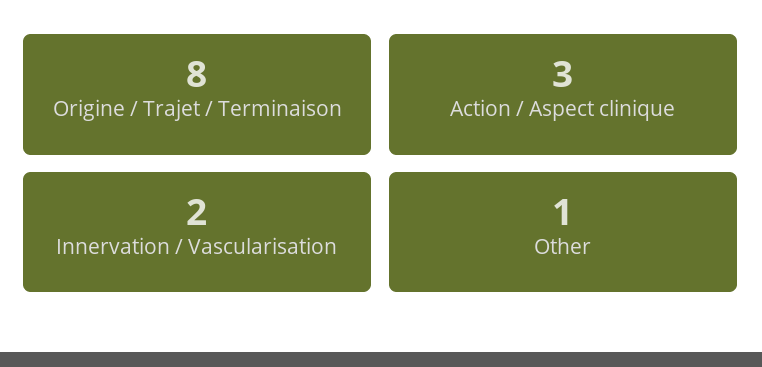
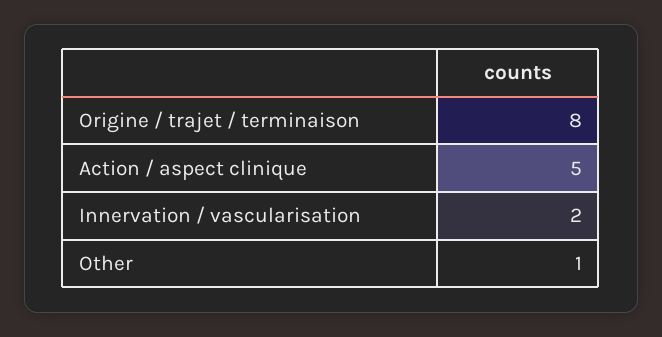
  {
    "Origine / Trajet / Terminaison": 8,
-   "Action / Aspect clinique": 3,
+   "Action / Aspect clinique": 5,
    "Innervation / Vascularisation": 2,
    "Other": 1
  }

